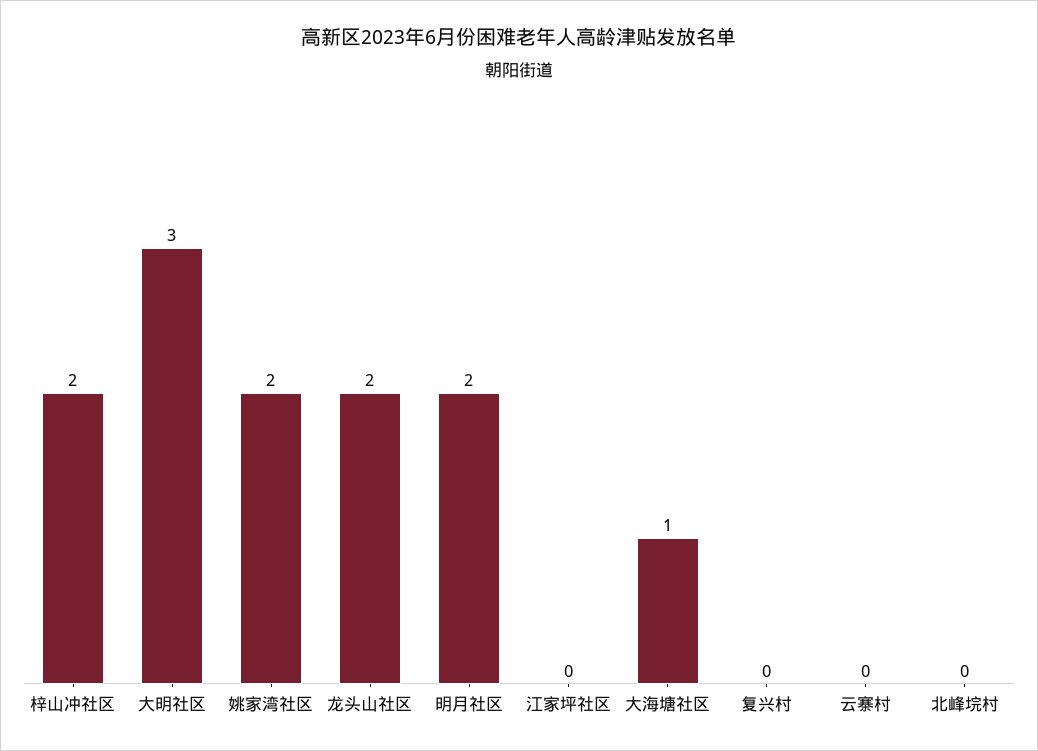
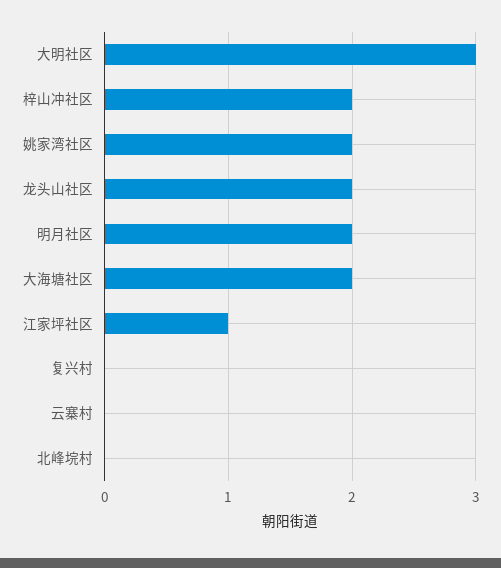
  {
    "梓山冲社区": 2,
    "大明社区": 3,
    "姚家湾社区": 2,
    "龙头山社区": 2,
    "明月社区": 2,
-   "江家坪社区": 0,
+   "江家坪社区": 1,
-   "大海塘社区": 1,
+   "大海塘社区": 2,
    "复兴村": 0,
    "云寨村": 0,
    "北峰垸村": 0
  }

